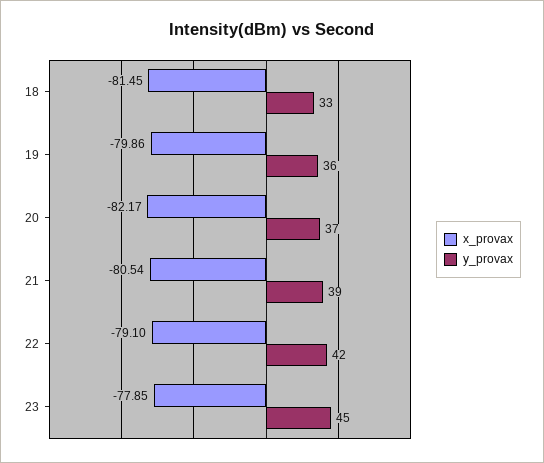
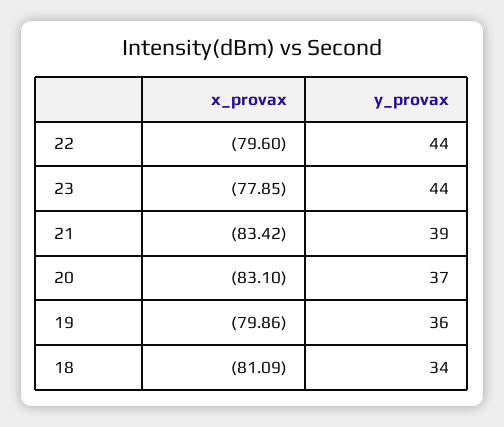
  {
    "x_provax": {
-     "18": -81.45,
+     "18": -81.09,
      "19": -79.86,
-     "20": -82.17,
+     "20": -83.1,
-     "21": -80.54,
+     "21": -83.42,
-     "22": -79.1,
+     "22": -79.6,
      "23": -77.85
    },
    "y_provax": {
-     "18": 33,
+     "18": 34,
      "19": 36,
      "20": 37,
      "21": 39,
-     "22": 42,
+     "22": 44,
-     "23": 45
+     "23": 44
    }
  }

